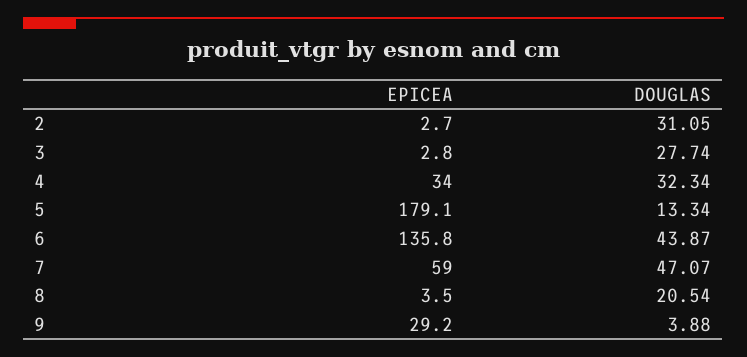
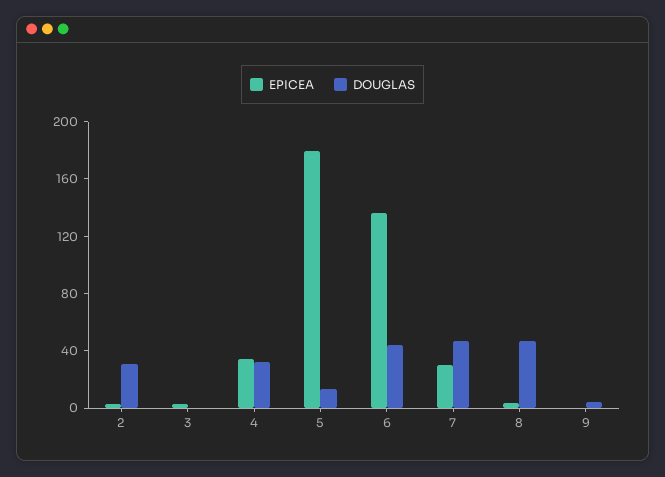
  {
    "EPICEA": {
      "2": 2.7,
      "3": 2.8,
      "4": 34,
      "5": 179.1,
      "6": 135.8,
-     "7": 59,
+     "7": 30,
      "8": 3.5,
-     "9": 29.2
+     "9": 0
    },
    "DOUGLAS": {
      "2": 31.05,
-     "3": 27.74,
+     "3": 0,
      "4": 32.34,
      "5": 13.34,
      "6": 43.87,
      "7": 47.07,
-     "8": 20.54,
+     "8": 50,
      "9": 3.88
    }
  }

